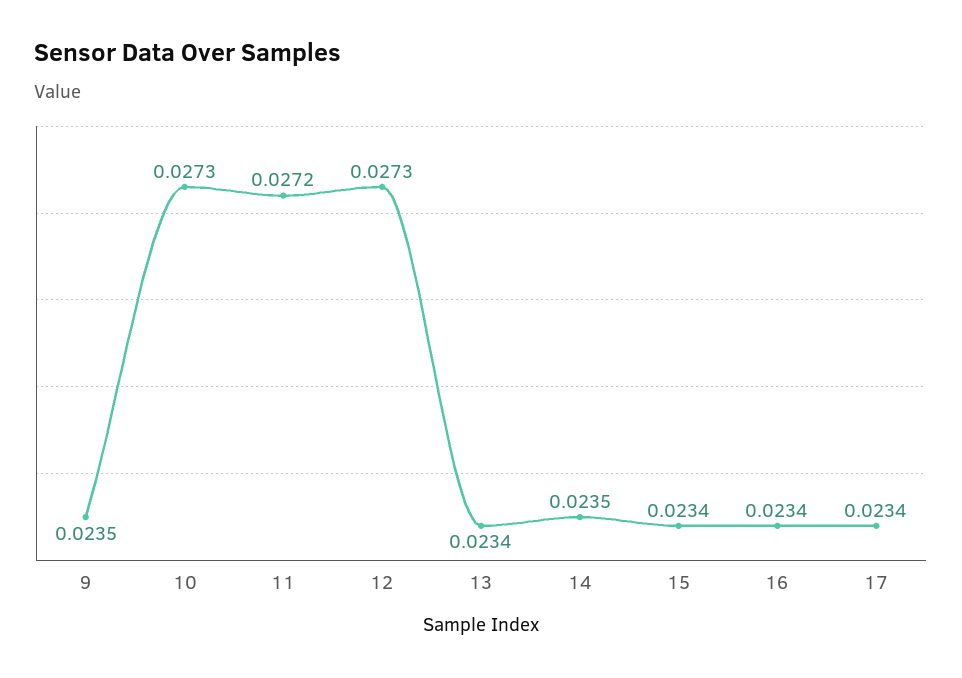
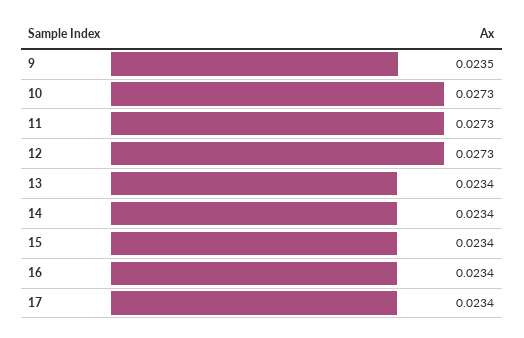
  {
    "9": 0.0235,
    "10": 0.0273,
-   "11": 0.0272,
+   "11": 0.0273,
    "12": 0.0273,
    "13": 0.0234,
-   "14": 0.0235,
+   "14": 0.0234,
    "15": 0.0234,
    "16": 0.0234,
    "17": 0.0234
  }

